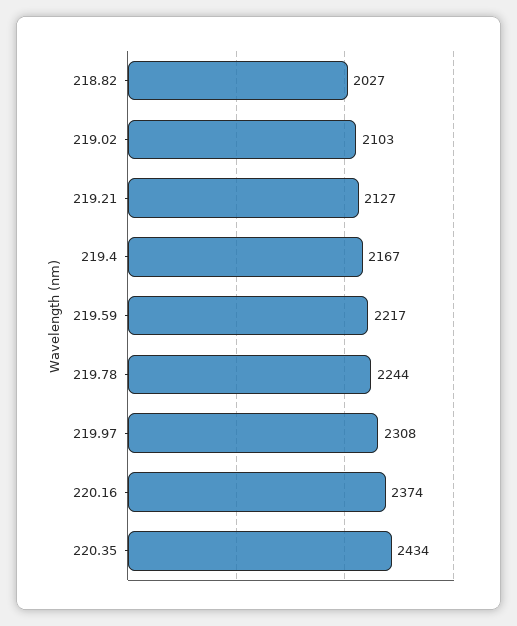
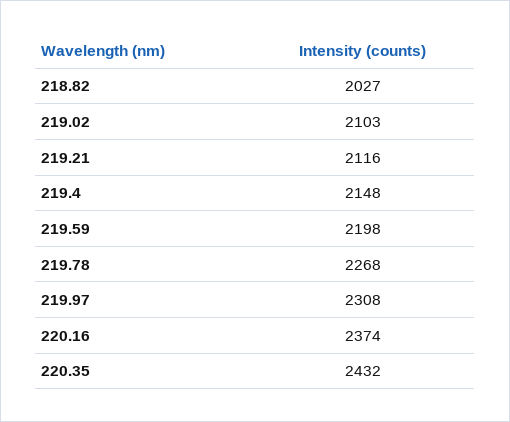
  {
    "218.82": 2027,
    "219.02": 2103,
-   "219.21": 2127,
+   "219.21": 2116,
-   "219.4": 2167,
+   "219.4": 2148,
-   "219.59": 2217,
+   "219.59": 2198,
-   "219.78": 2244,
+   "219.78": 2268,
    "219.97": 2308,
    "220.16": 2374,
-   "220.35": 2434
+   "220.35": 2432
  }

